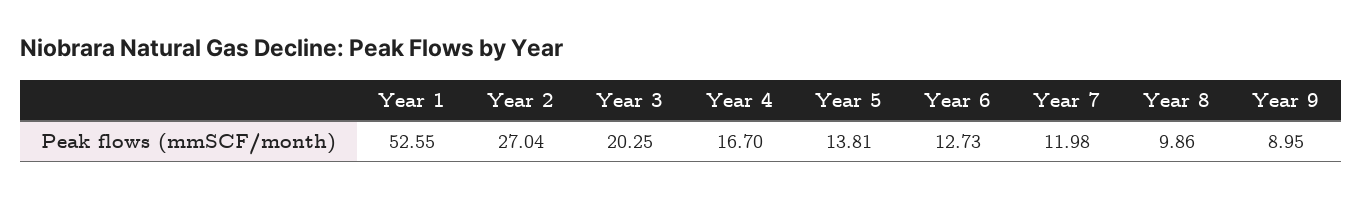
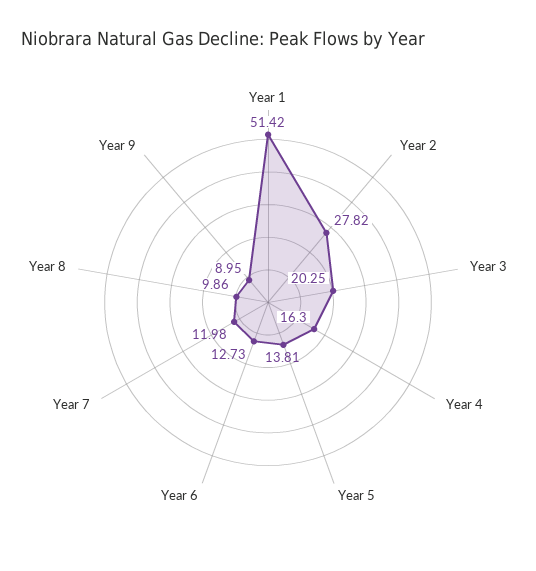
  {
-   "Year 1": 52.55,
+   "Year 1": 51.42,
-   "Year 2": 27.04,
+   "Year 2": 27.82,
    "Year 3": 20.25,
-   "Year 4": 16.7,
+   "Year 4": 16.3,
    "Year 5": 13.81,
    "Year 6": 12.73,
    "Year 7": 11.98,
    "Year 8": 9.86,
    "Year 9": 8.95
  }

